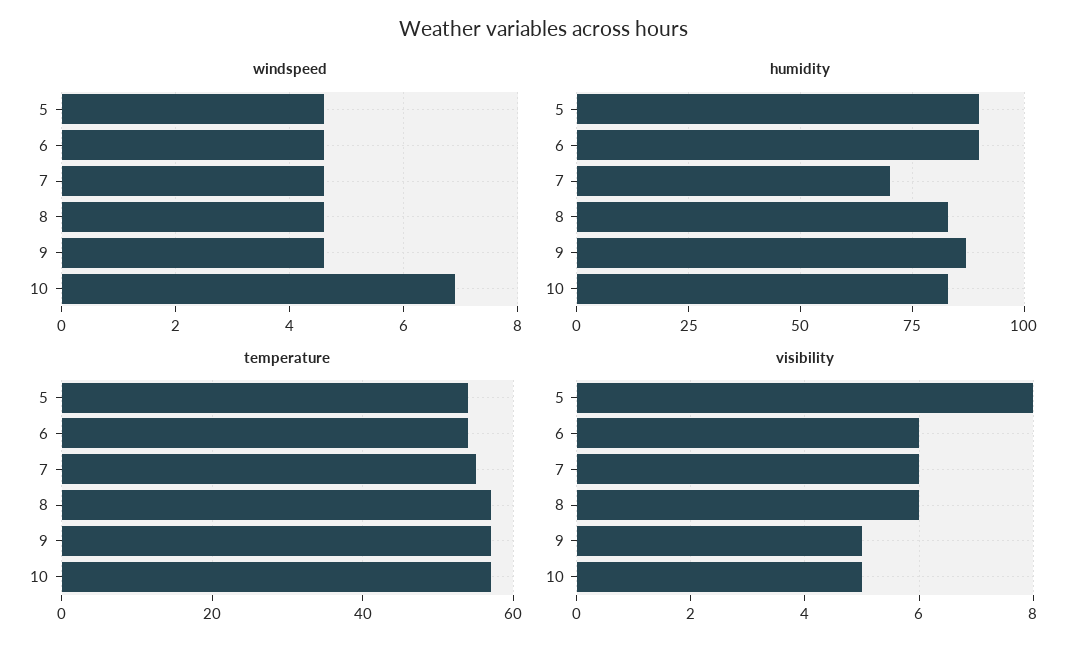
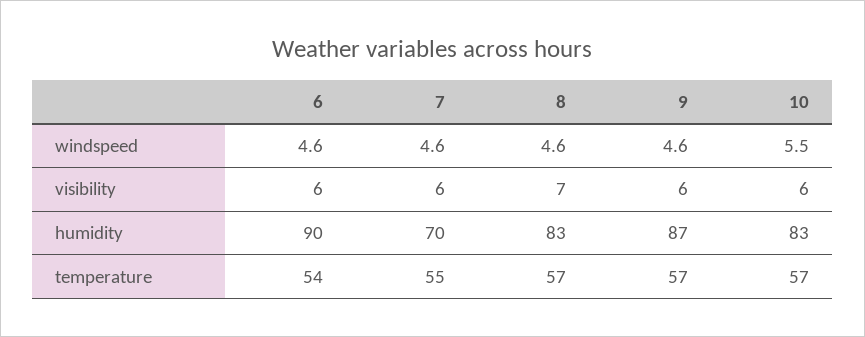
  {
    "windspeed": {
-     "5": 4.5,
      "6": 4.6,
      "7": 4.6,
      "8": 4.6,
      "9": 4.6,
-     "10": 7
+     "10": 5.5
    },
    "humidity": {
-     "5": 90,
      "6": 90,
      "7": 70,
      "8": 83,
      "9": 87,
      "10": 83
    },
    "temperature": {
-     "5": 55,
      "6": 54,
      "7": 55,
      "8": 57,
      "9": 57,
      "10": 57
    },
    "visibility": {
-     "5": 8,
      "6": 6,
      "7": 6,
-     "8": 6,
+     "8": 7,
-     "9": 5,
+     "9": 6,
-     "10": 5
+     "10": 6
    }
  }

